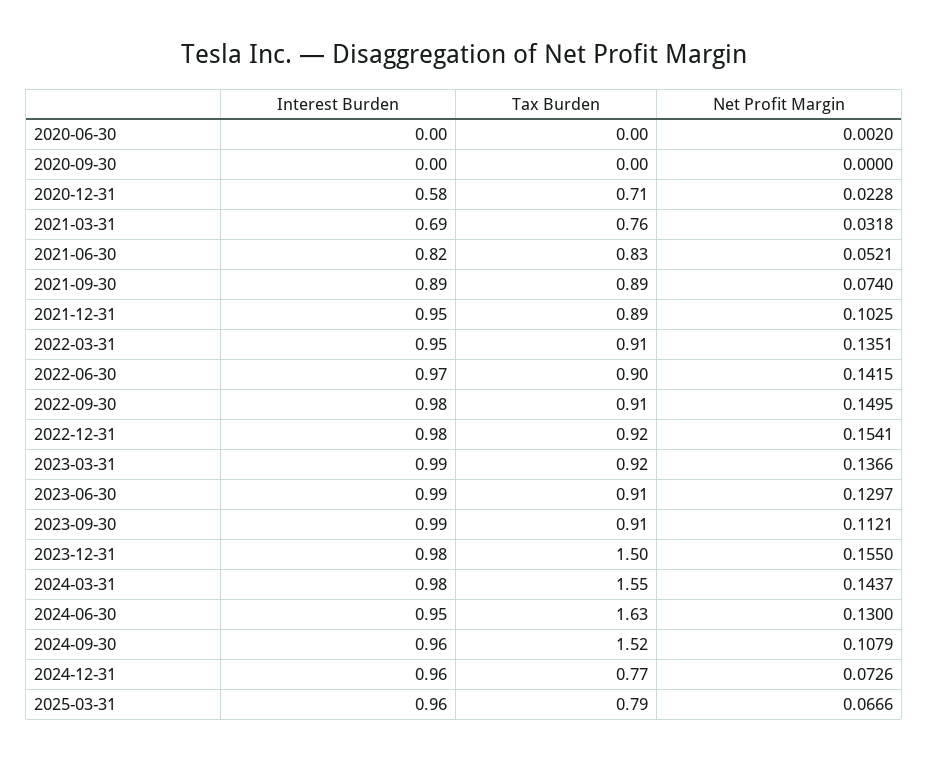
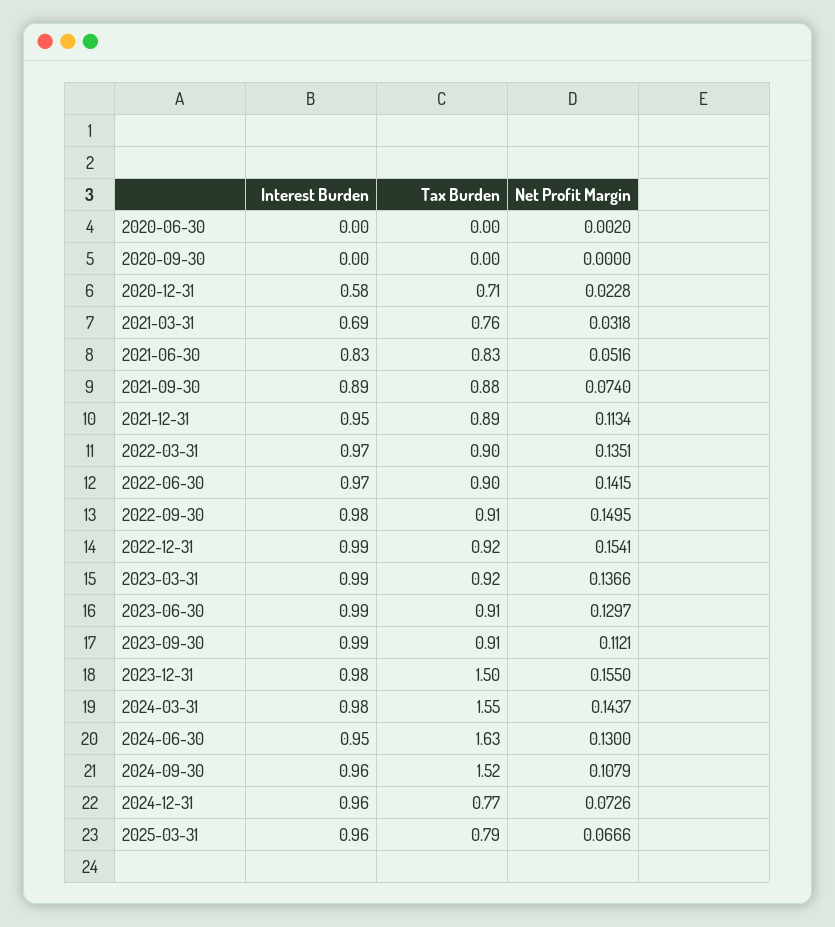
  {
    "Interest Burden": {
      "2020-06-30": 0,
      "2020-09-30": 0,
      "2020-12-31": 0.58,
      "2021-03-31": 0.69,
-     "2021-06-30": 0.82,
+     "2021-06-30": 0.83,
      "2021-09-30": 0.89,
      "2021-12-31": 0.95,
-     "2022-03-31": 0.95,
+     "2022-03-31": 0.97,
      "2022-06-30": 0.97,
      "2022-09-30": 0.98,
-     "2022-12-31": 0.98,
+     "2022-12-31": 0.99,
      "2023-03-31": 0.99,
      "2023-06-30": 0.99,
      "2023-09-30": 0.99,
      "2023-12-31": 0.98,
      "2024-03-31": 0.98,
      "2024-06-30": 0.95,
      "2024-09-30": 0.96,
      "2024-12-31": 0.96,
      "2025-03-31": 0.96
    },
    "Tax Burden": {
      "2020-06-30": 0,
      "2020-09-30": 0,
      "2020-12-31": 0.71,
      "2021-03-31": 0.76,
      "2021-06-30": 0.83,
-     "2021-09-30": 0.89,
+     "2021-09-30": 0.88,
      "2021-12-31": 0.89,
-     "2022-03-31": 0.91,
+     "2022-03-31": 0.9,
      "2022-06-30": 0.9,
      "2022-09-30": 0.91,
      "2022-12-31": 0.92,
      "2023-03-31": 0.92,
      "2023-06-30": 0.91,
      "2023-09-30": 0.91,
      "2023-12-31": 1.5,
      "2024-03-31": 1.55,
      "2024-06-30": 1.63,
      "2024-09-30": 1.52,
      "2024-12-31": 0.77,
      "2025-03-31": 0.79
    },
    "Net Profit Margin": {
      "2020-06-30": 0.002,
      "2020-09-30": 0,
      "2020-12-31": 0.0228,
      "2021-03-31": 0.0318,
-     "2021-06-30": 0.0521,
+     "2021-06-30": 0.0516,
      "2021-09-30": 0.074,
-     "2021-12-31": 0.1025,
+     "2021-12-31": 0.1134,
      "2022-03-31": 0.1351,
      "2022-06-30": 0.1415,
      "2022-09-30": 0.1495,
      "2022-12-31": 0.1541,
      "2023-03-31": 0.1366,
      "2023-06-30": 0.1297,
      "2023-09-30": 0.1121,
      "2023-12-31": 0.155,
      "2024-03-31": 0.1437,
      "2024-06-30": 0.13,
      "2024-09-30": 0.1079,
      "2024-12-31": 0.0726,
      "2025-03-31": 0.0666
    }
  }

